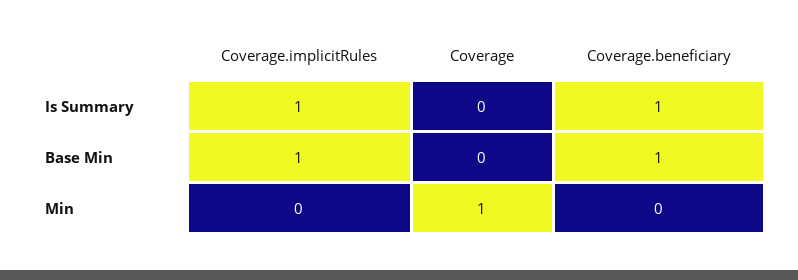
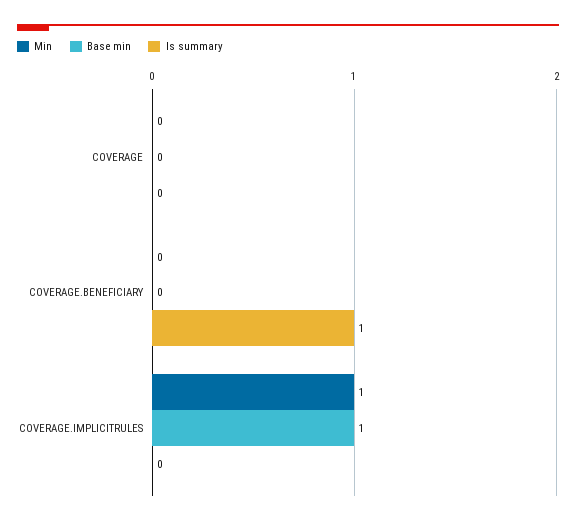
  {
    "Is Summary": {
-     "Coverage.implicitRules": 1,
+     "Coverage.implicitRules": 0,
      "Coverage": 0,
      "Coverage.beneficiary": 1
    },
    "Base Min": {
      "Coverage.implicitRules": 1,
      "Coverage": 0,
-     "Coverage.beneficiary": 1
+     "Coverage.beneficiary": 0
    },
    "Min": {
-     "Coverage.implicitRules": 0,
+     "Coverage.implicitRules": 1,
-     "Coverage": 1,
+     "Coverage": 0,
      "Coverage.beneficiary": 0
    }
  }

